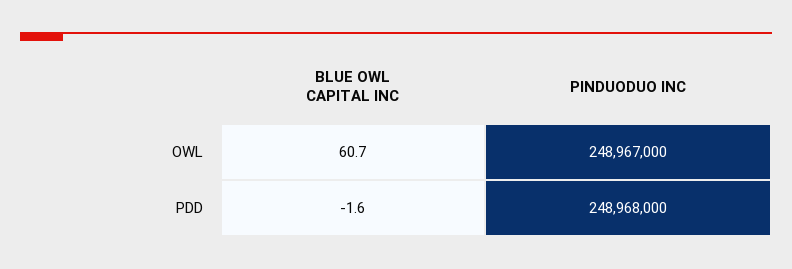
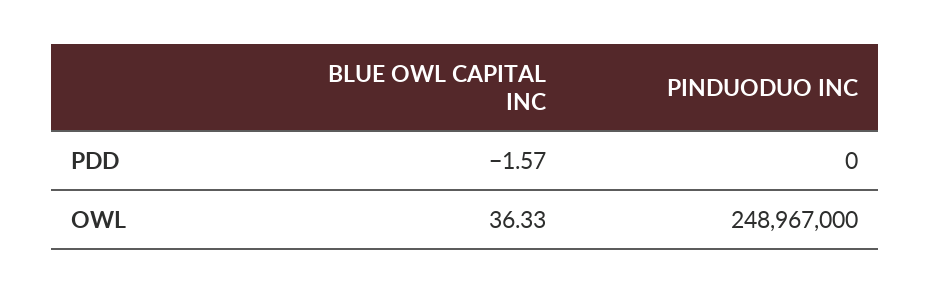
  {
    "BLUE OWL CAPITAL INC": {
-     "OWL": 60.7,
+     "OWL": 36.33,
      "PDD": -1.57
    },
    "PINDUODUO INC": {
      "OWL": 248967000,
-     "PDD": 248968000
+     "PDD": 0
    }
  }

